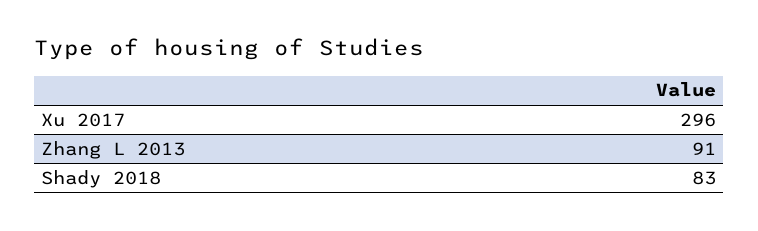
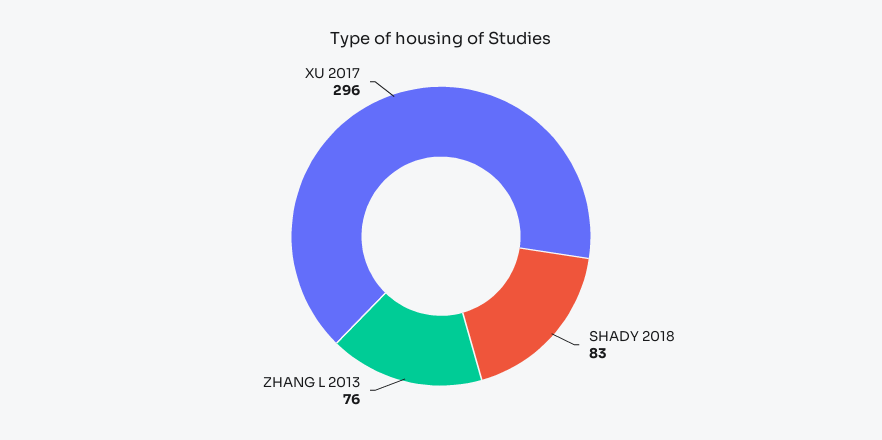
  {
    "Xu 2017": 296,
-   "Zhang L 2013": 91,
+   "Zhang L 2013": 76,
    "Shady 2018": 83
  }

